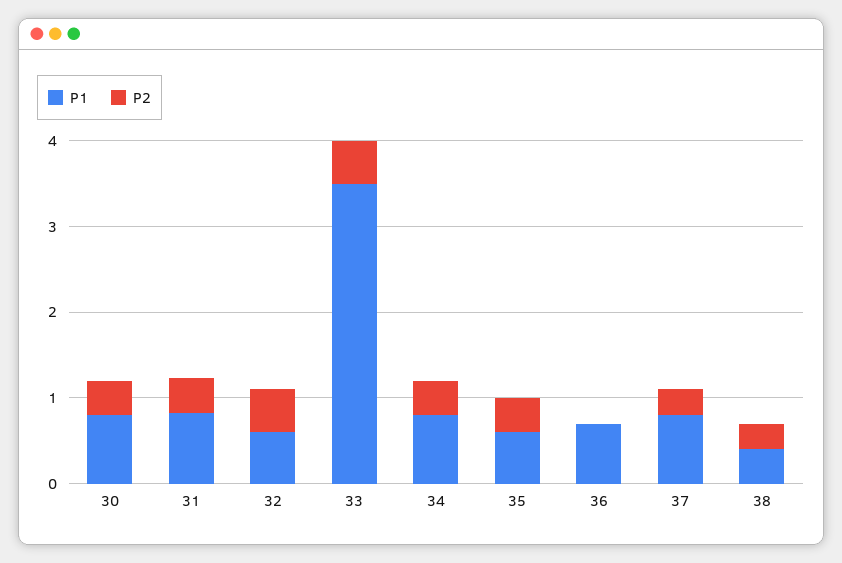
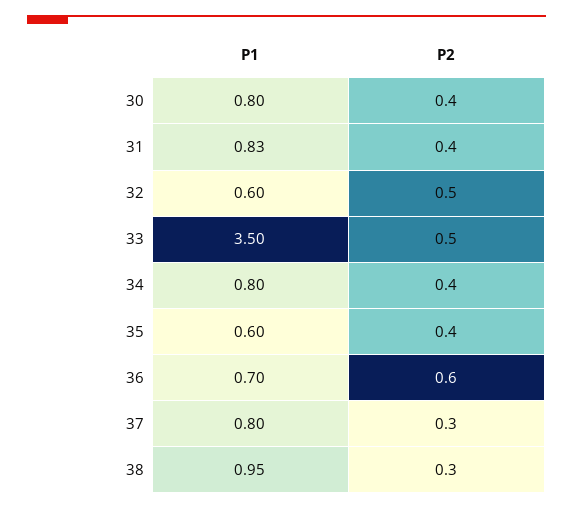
  {
    "P1": {
      "30": 0.8,
      "31": 0.83,
      "32": 0.6,
      "33": 3.5,
      "34": 0.8,
      "35": 0.6,
      "36": 0.7,
      "37": 0.8,
-     "38": 0.4
+     "38": 0.95
    },
    "P2": {
      "30": 0.4,
      "31": 0.4,
      "32": 0.5,
      "33": 0.5,
      "34": 0.4,
      "35": 0.4,
-     "36": 0,
+     "36": 0.6,
      "37": 0.3,
      "38": 0.3
    }
  }

